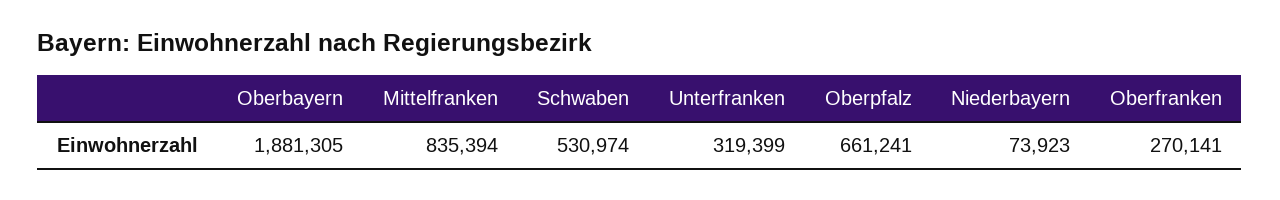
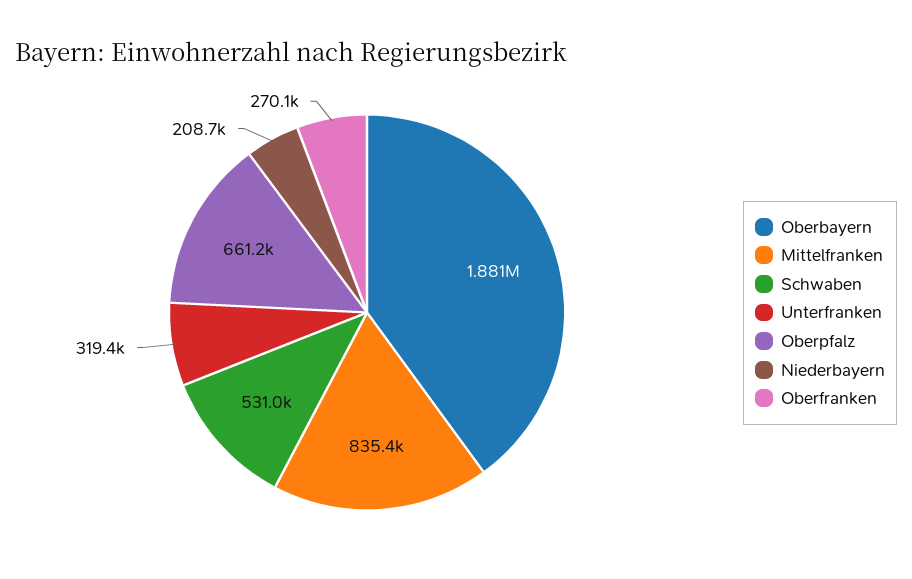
  {
    "Oberbayern": 1881305,
    "Mittelfranken": 835394,
    "Schwaben": 530974,
    "Unterfranken": 319399,
    "Oberpfalz": 661241,
-   "Niederbayern": 73923,
+   "Niederbayern": 208700,
    "Oberfranken": 270141
  }

